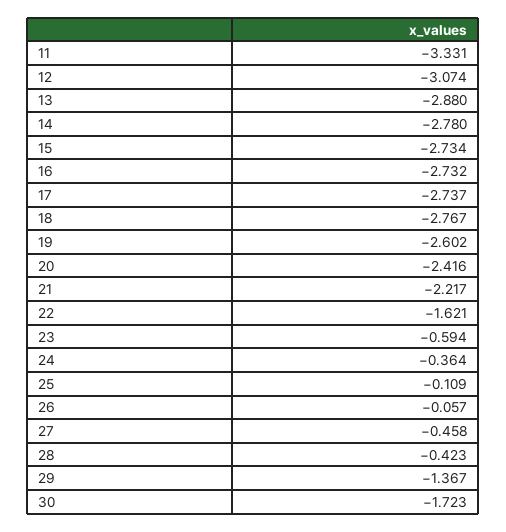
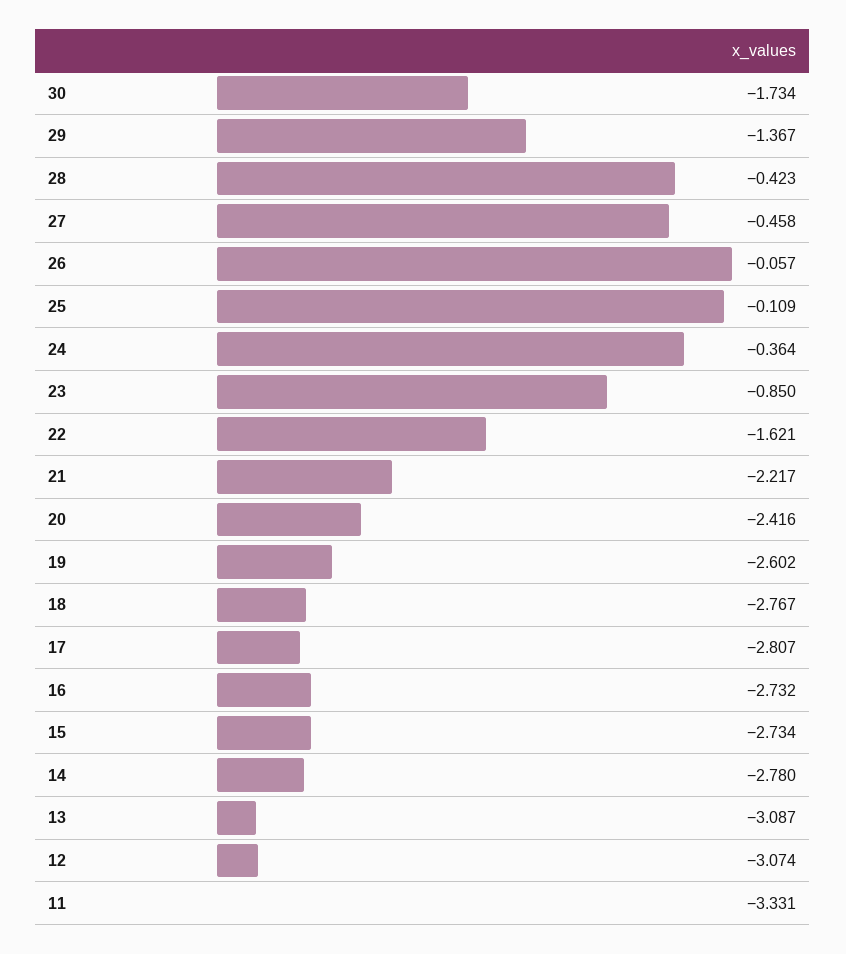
  {
    "11": -3.331,
    "12": -3.074,
-   "13": -2.88,
+   "13": -3.087,
    "14": -2.78,
    "15": -2.734,
    "16": -2.732,
-   "17": -2.737,
+   "17": -2.807,
    "18": -2.767,
    "19": -2.602,
    "20": -2.416,
    "21": -2.217,
    "22": -1.621,
-   "23": -0.594,
+   "23": -0.85,
    "24": -0.364,
    "25": -0.109,
    "26": -0.057,
    "27": -0.458,
    "28": -0.423,
    "29": -1.367,
-   "30": -1.723
+   "30": -1.734
  }

